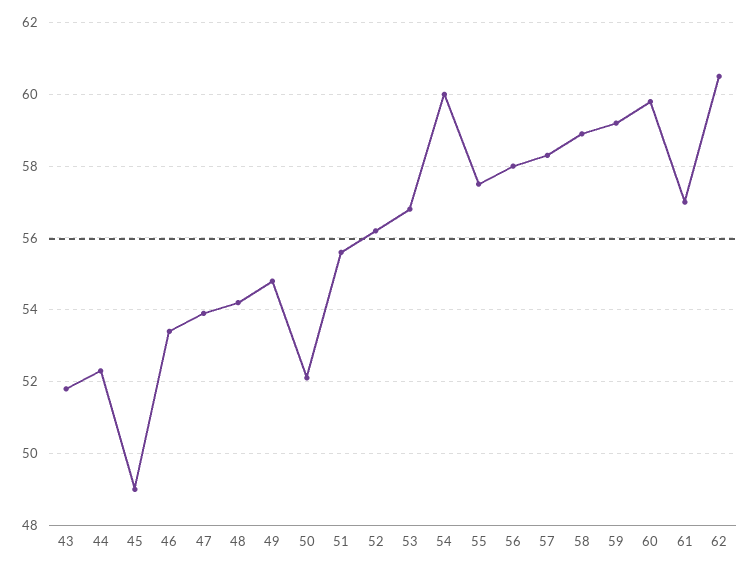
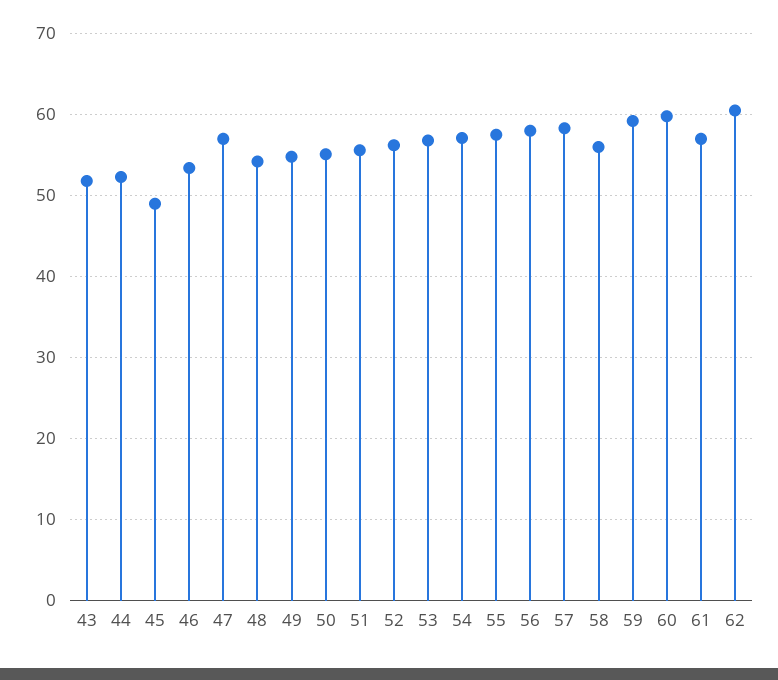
  {
    "43": 52,
    "44": 52.5,
    "45": 49,
    "46": 53.5,
-   "47": 54,
+   "47": 57,
    "48": 54,
    "49": 55,
-   "50": 52,
+   "50": 55,
    "51": 55.5,
    "52": 56,
    "53": 57,
-   "54": 60,
+   "54": 57,
    "55": 57.5,
    "56": 58,
    "57": 58.5,
-   "58": 59,
+   "58": 56,
    "59": 59,
    "60": 60,
    "61": 57,
    "62": 60.5
  }

